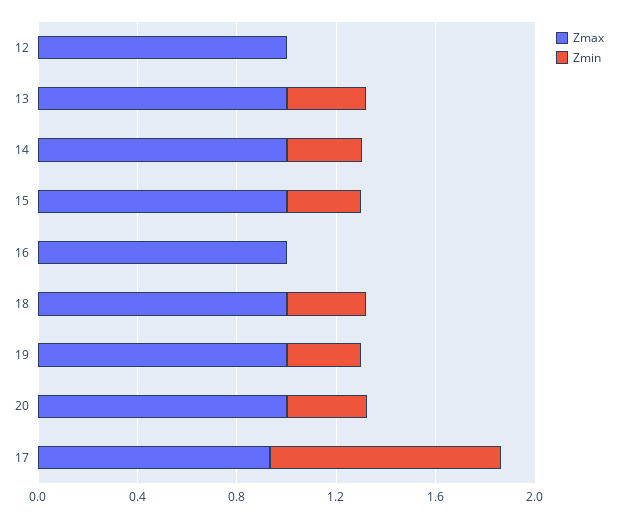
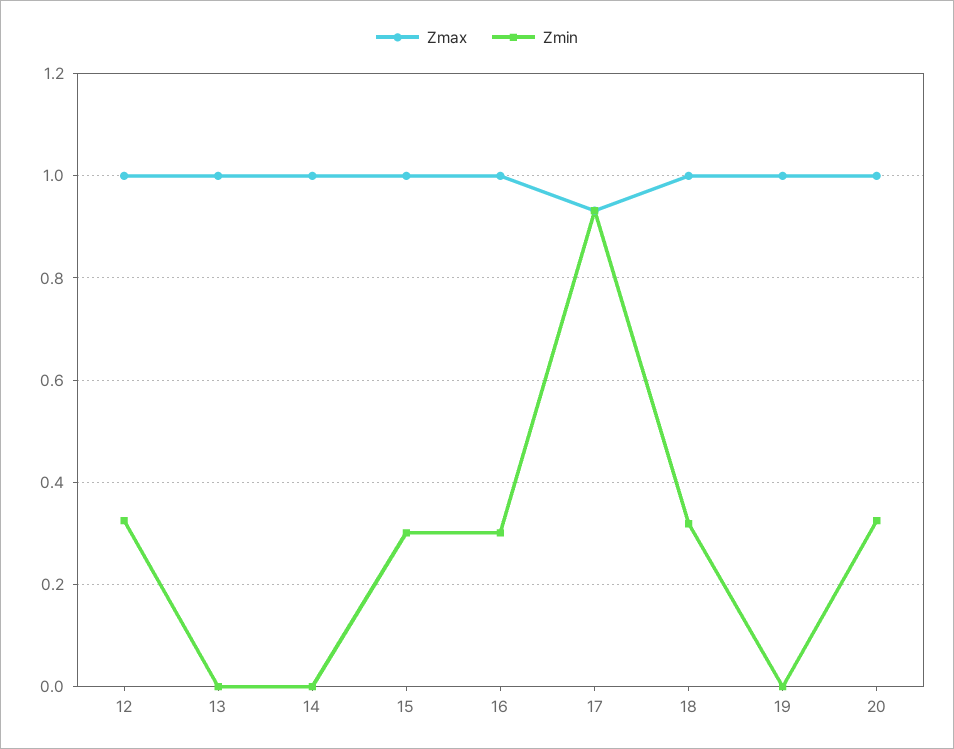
  {
    "Zmax": {
      "12": 1,
      "13": 1,
      "14": 1,
      "15": 1,
      "16": 1,
      "18": 1,
      "19": 1,
      "20": 1,
      "17": 0.94
    },
    "Zmin": {
-     "12": 0,
+     "12": 0.32,
-     "13": 0.3,
+     "13": 0,
-     "14": 0.3,
+     "14": 0,
      "15": 0.3,
-     "16": 0,
+     "16": 0.3,
      "18": 0.32,
-     "19": 0.3,
+     "19": 0,
      "20": 0.32,
      "17": 0.94
    }
  }

